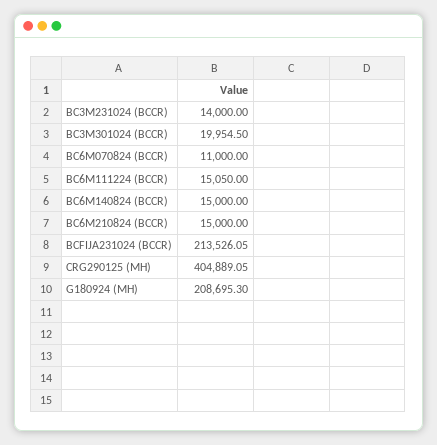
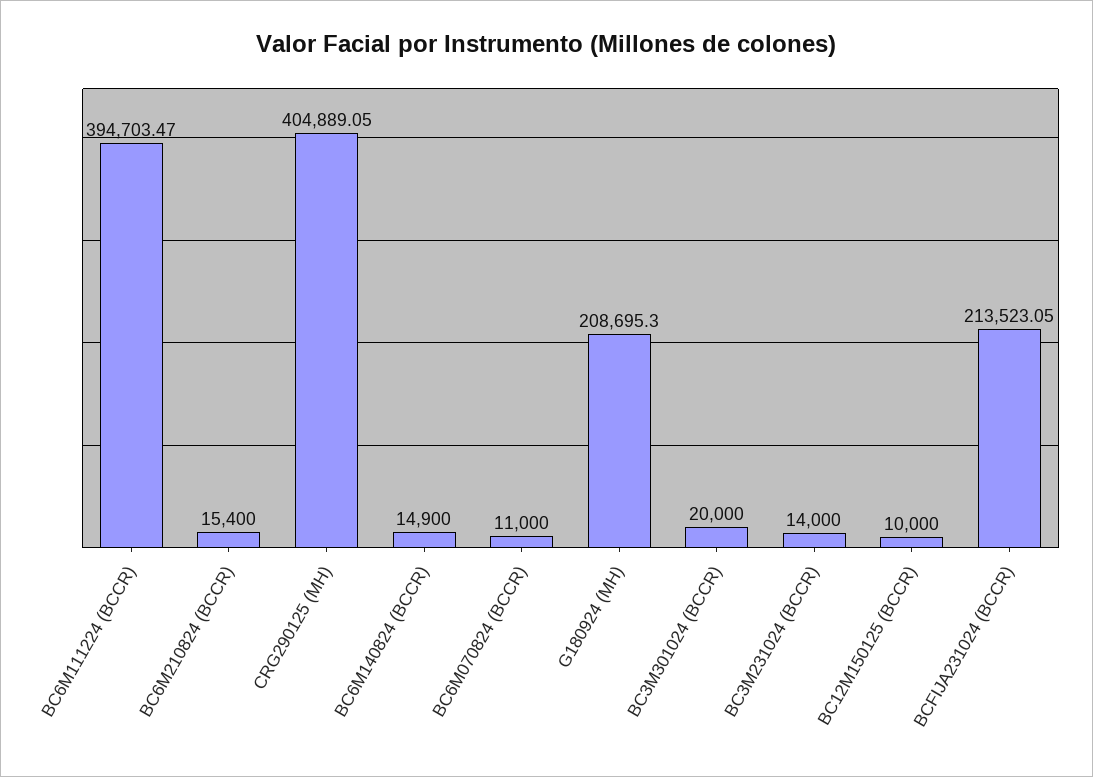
  {
    "BC3M231024 (BCCR)": 14000,
-   "BC3M301024 (BCCR)": 19954.5,
+   "BC3M301024 (BCCR)": 20000,
    "BC6M070824 (BCCR)": 11000,
-   "BC6M111224 (BCCR)": 15050,
+   "BC6M111224 (BCCR)": 394703.47,
-   "BC6M140824 (BCCR)": 15000,
+   "BC6M140824 (BCCR)": 14900,
-   "BC6M210824 (BCCR)": 15000,
+   "BC6M210824 (BCCR)": 15400,
-   "BCFIJA231024 (BCCR)": 213526.05,
+   "BCFIJA231024 (BCCR)": 213523.05,
    "CRG290125 (MH)": 404889.05,
-   "G180924 (MH)": 208695.3
+   "G180924 (MH)": 208695.3,
+   "BC12M150125 (BCCR)": 10000
  }

